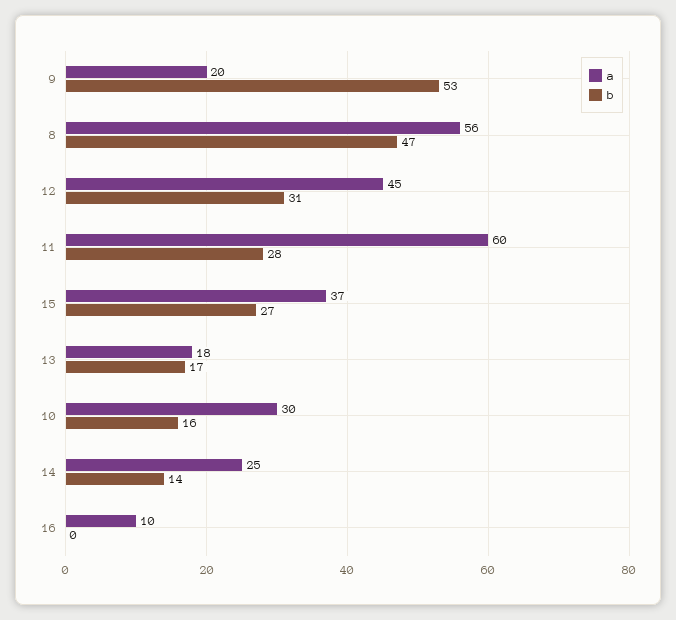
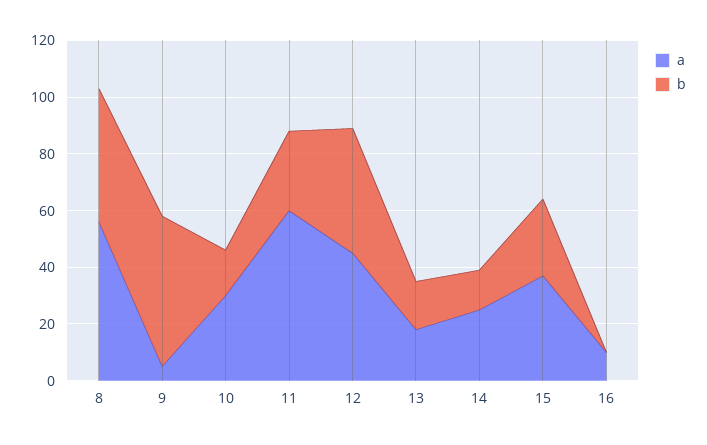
  {
    "a": {
-     "9": 20,
+     "9": 5,
      "8": 56,
      "12": 45,
      "11": 60,
      "15": 37,
      "13": 18,
      "10": 30,
      "14": 25,
      "16": 10
    },
    "b": {
      "9": 53,
      "8": 47,
-     "12": 31,
+     "12": 45,
      "11": 28,
      "15": 27,
      "13": 17,
      "10": 16,
      "14": 14,
      "16": 0
    }
  }

